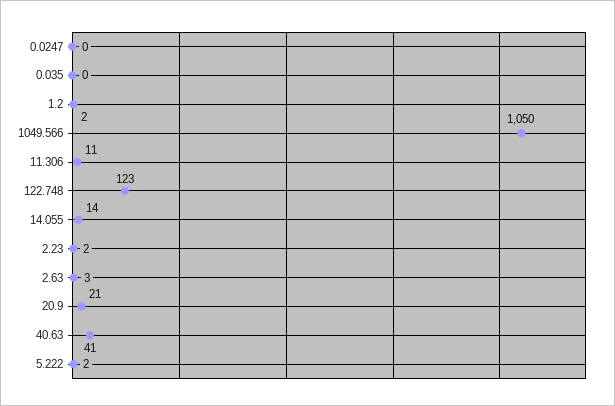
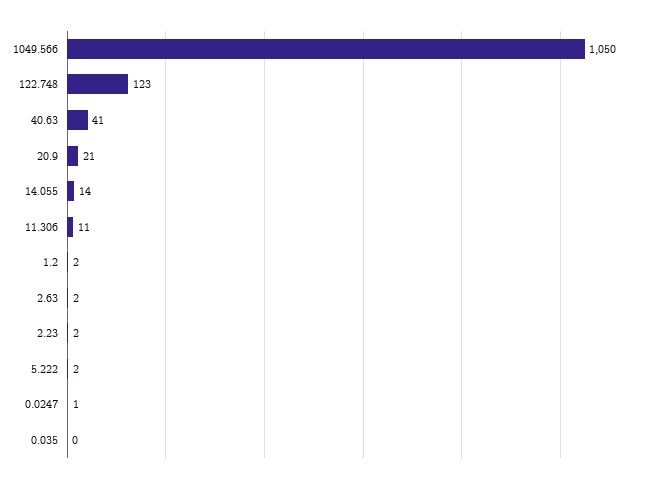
  {
-   "0.0247": 0,
+   "0.0247": 1,
    "0.035": 0,
    "1.2": 2,
    "1049.566": 1050,
    "11.306": 11,
    "122.748": 123,
    "14.055": 14,
    "2.23": 2,
-   "2.63": 3,
+   "2.63": 2,
    "20.9": 21,
    "40.63": 41,
    "5.222": 2
  }

